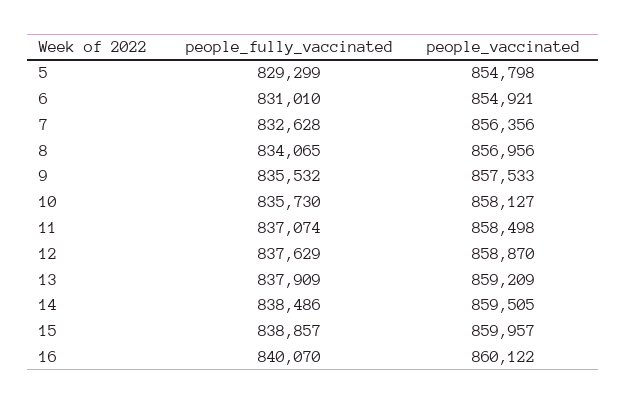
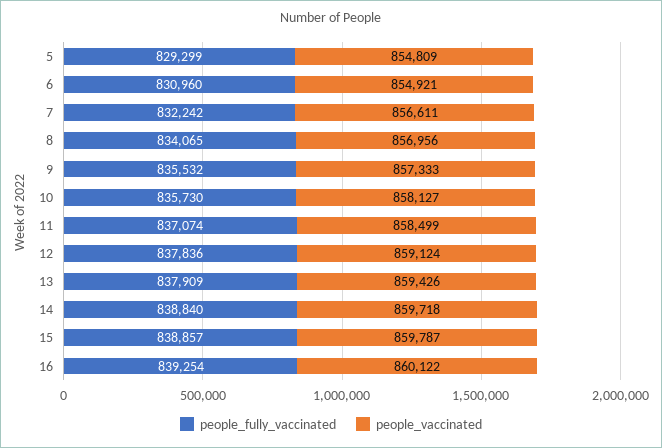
  {
    "people_fully_vaccinated": {
      "5": 829299,
-     "6": 831010,
+     "6": 830960,
-     "7": 832628,
+     "7": 832242,
      "8": 834065,
      "9": 835532,
      "10": 835730,
      "11": 837074,
-     "12": 837629,
+     "12": 837836,
      "13": 837909,
-     "14": 838486,
+     "14": 838840,
      "15": 838857,
-     "16": 840070
+     "16": 839254
    },
    "people_vaccinated": {
-     "5": 854798,
+     "5": 854809,
      "6": 854921,
-     "7": 856356,
+     "7": 856611,
      "8": 856956,
-     "9": 857533,
+     "9": 857333,
      "10": 858127,
-     "11": 858498,
+     "11": 858499,
-     "12": 858870,
+     "12": 859124,
-     "13": 859209,
+     "13": 859426,
-     "14": 859505,
+     "14": 859718,
-     "15": 859957,
+     "15": 859787,
      "16": 860122
    }
  }

